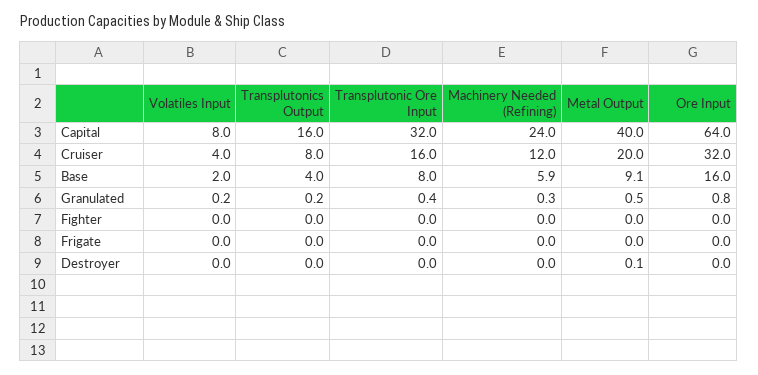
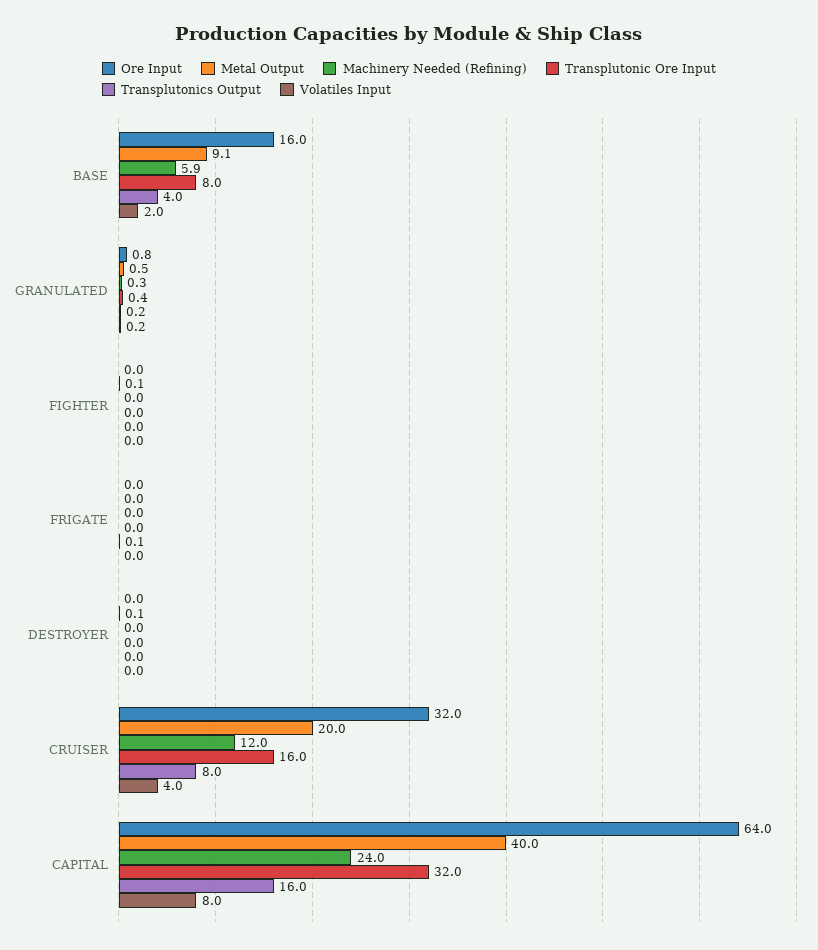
  {
    "Volatiles Input": {
      "Capital": 8,
      "Cruiser": 4,
      "Base": 2,
      "Granulated": 0.2,
      "Fighter": 0,
      "Frigate": 0,
      "Destroyer": 0
    },
    "Transplutonics Output": {
      "Capital": 16,
      "Cruiser": 8,
      "Base": 4,
      "Granulated": 0.2,
      "Fighter": 0,
-     "Frigate": 0,
+     "Frigate": 0.1,
      "Destroyer": 0
    },
    "Transplutonic Ore Input": {
      "Capital": 32,
      "Cruiser": 16,
      "Base": 8,
      "Granulated": 0.4,
      "Fighter": 0,
      "Frigate": 0,
      "Destroyer": 0
    },
    "Machinery Needed (Refining)": {
      "Capital": 24,
      "Cruiser": 12,
      "Base": 5.9,
      "Granulated": 0.3,
      "Fighter": 0,
      "Frigate": 0,
      "Destroyer": 0
    },
    "Metal Output": {
      "Capital": 40,
      "Cruiser": 20,
      "Base": 9.1,
      "Granulated": 0.5,
-     "Fighter": 0,
+     "Fighter": 0.1,
      "Frigate": 0,
      "Destroyer": 0.1
    },
    "Ore Input": {
      "Capital": 64,
      "Cruiser": 32,
      "Base": 16,
      "Granulated": 0.8,
      "Fighter": 0,
      "Frigate": 0,
      "Destroyer": 0
    }
  }

